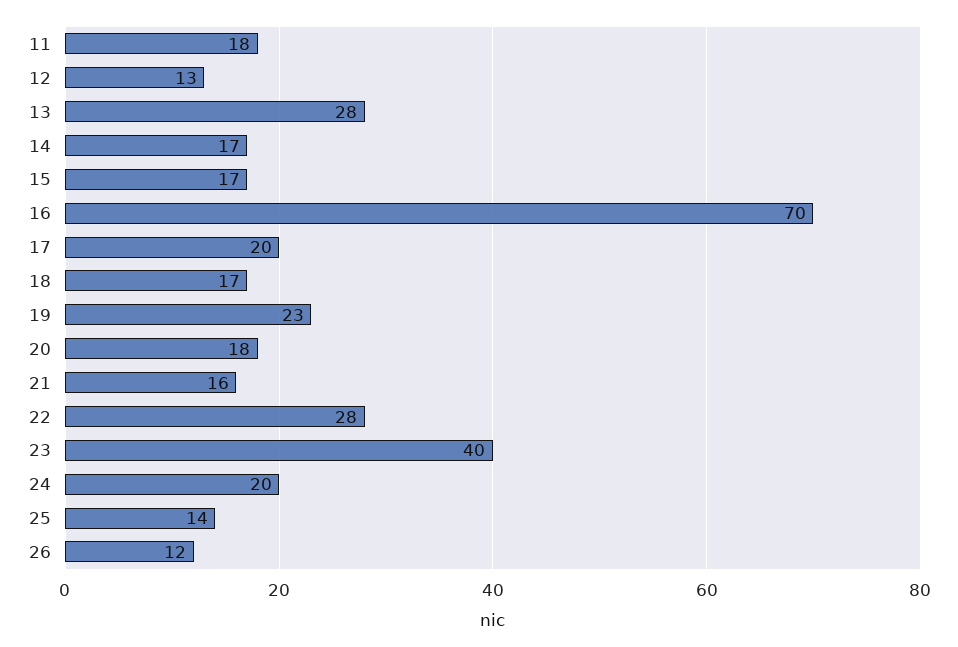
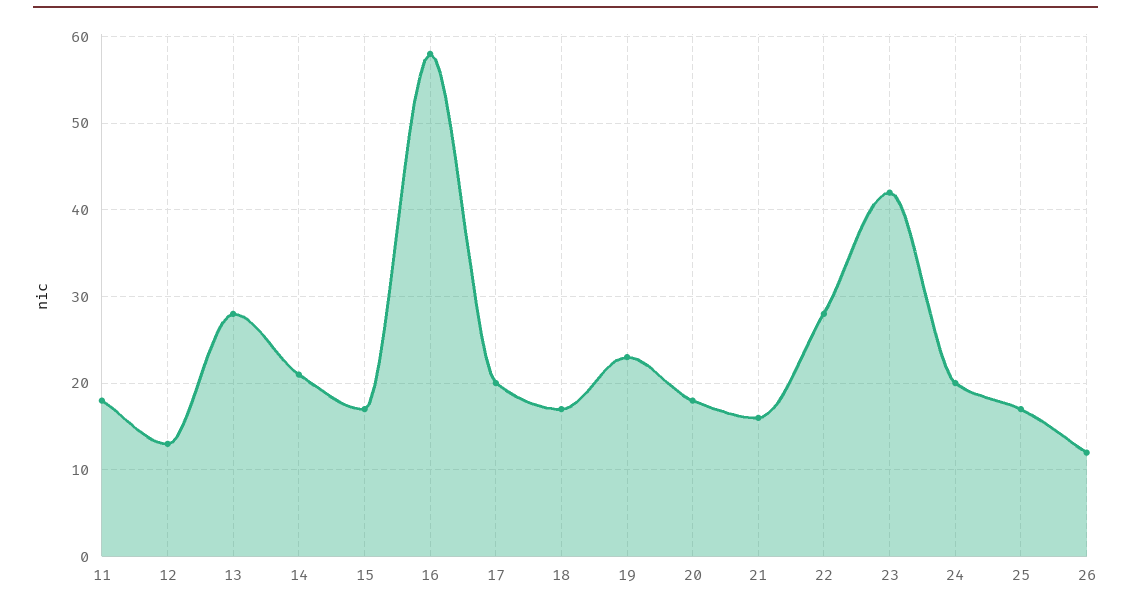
  {
    "11": 18,
    "12": 13,
    "13": 28,
-   "14": 17,
+   "14": 21,
    "15": 17,
-   "16": 70,
+   "16": 58,
    "17": 20,
    "18": 17,
    "19": 23,
    "20": 18,
    "21": 16,
    "22": 28,
-   "23": 40,
+   "23": 42,
    "24": 20,
-   "25": 14,
+   "25": 17,
    "26": 12
  }

